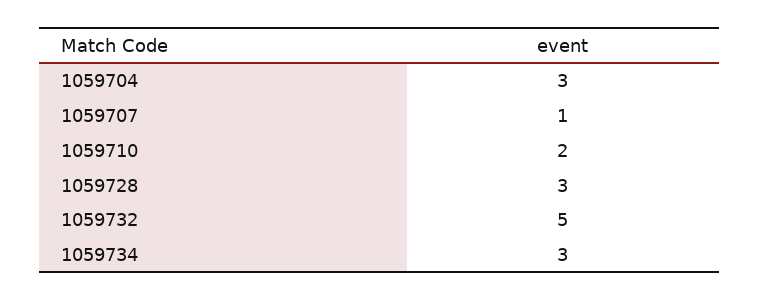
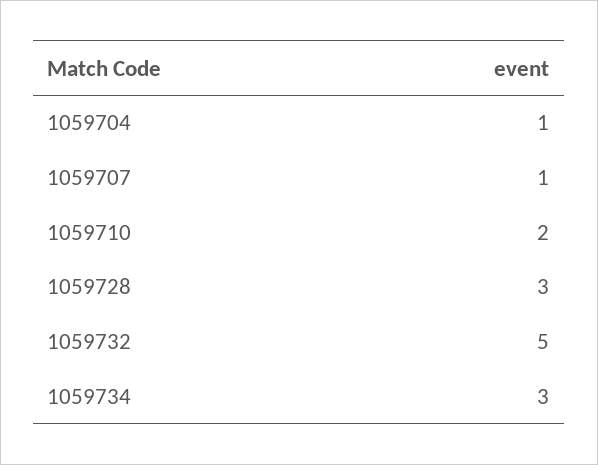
  {
-   "1059704": 3,
+   "1059704": 1,
    "1059707": 1,
    "1059710": 2,
    "1059728": 3,
    "1059732": 5,
    "1059734": 3
  }

